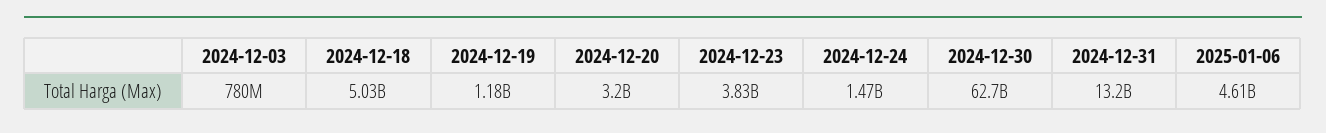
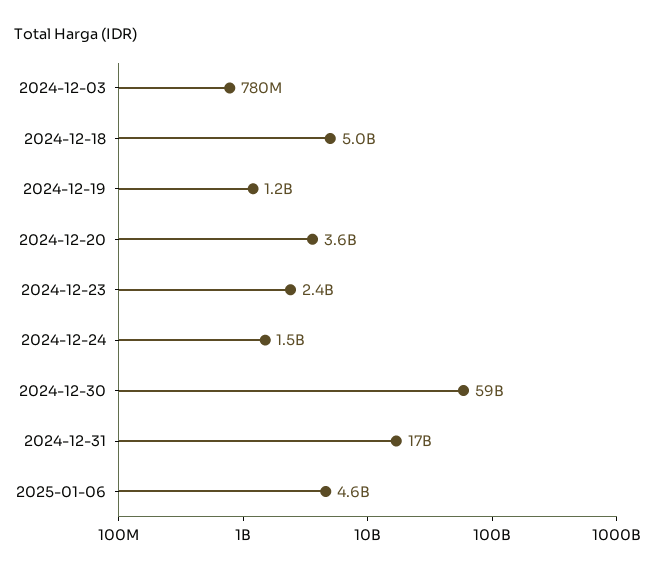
  {
    "2024-12-03": 780000000,
    "2024-12-18": 5030000000,
    "2024-12-19": 1180000000,
-   "2024-12-20": 3200000000,
+   "2024-12-20": 3600000000,
-   "2024-12-23": 3830000000,
+   "2024-12-23": 2400000000,
    "2024-12-24": 1470000000,
-   "2024-12-30": 62700000000,
+   "2024-12-30": 59000000000,
-   "2024-12-31": 13200000000,
+   "2024-12-31": 17000000000,
    "2025-01-06": 4610000000
  }

